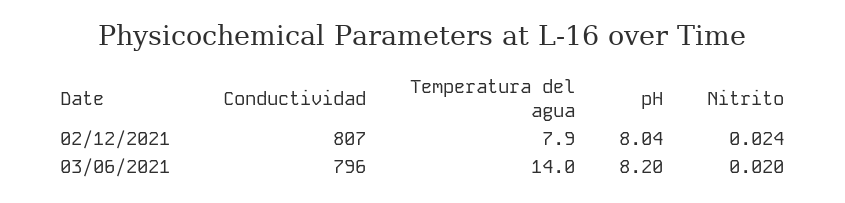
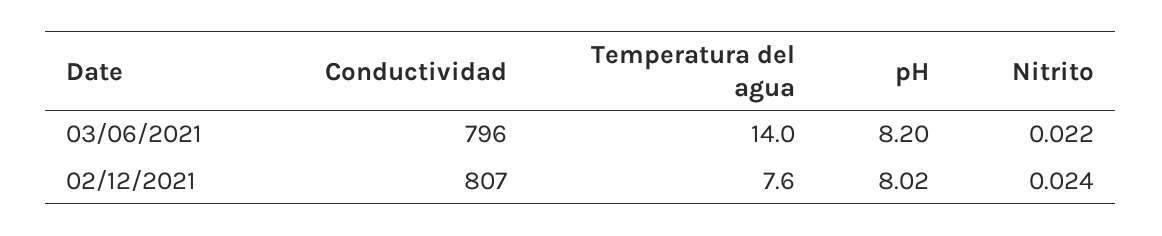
  {
    "Conductividad": {
      "02/12/2021": 807,
      "03/06/2021": 796
    },
    "Temperatura del agua": {
-     "02/12/2021": 7.9,
+     "02/12/2021": 7.6,
      "03/06/2021": 14
    },
    "pH": {
-     "02/12/2021": 8.04,
+     "02/12/2021": 8.02,
      "03/06/2021": 8.2
    },
    "Nitrito": {
      "02/12/2021": 0.024,
-     "03/06/2021": 0.02
+     "03/06/2021": 0.022
    }
  }

